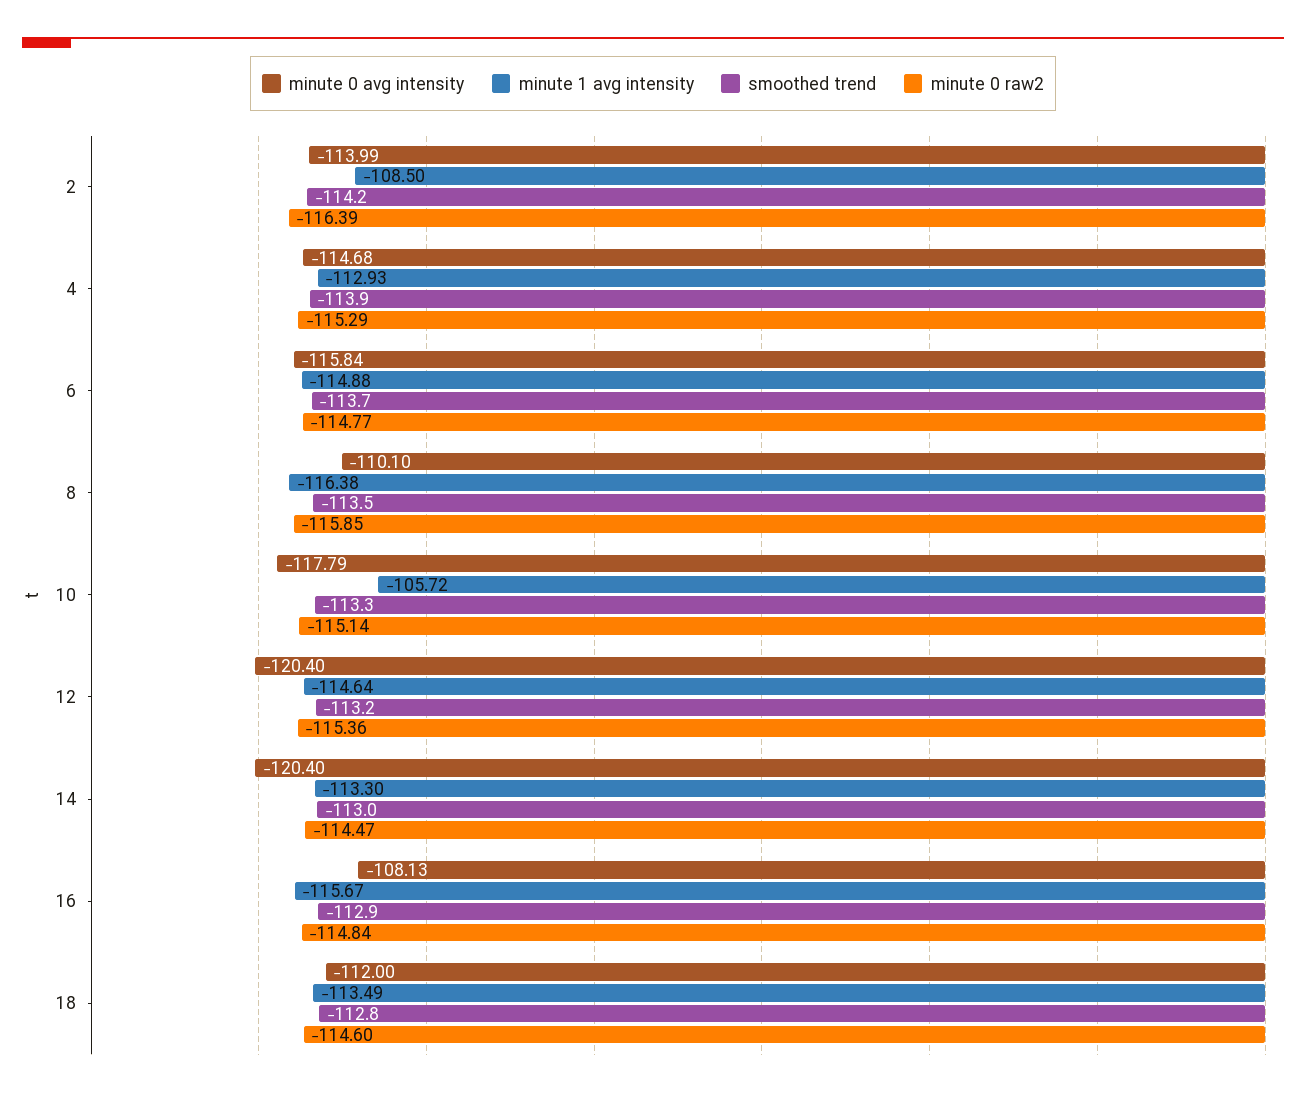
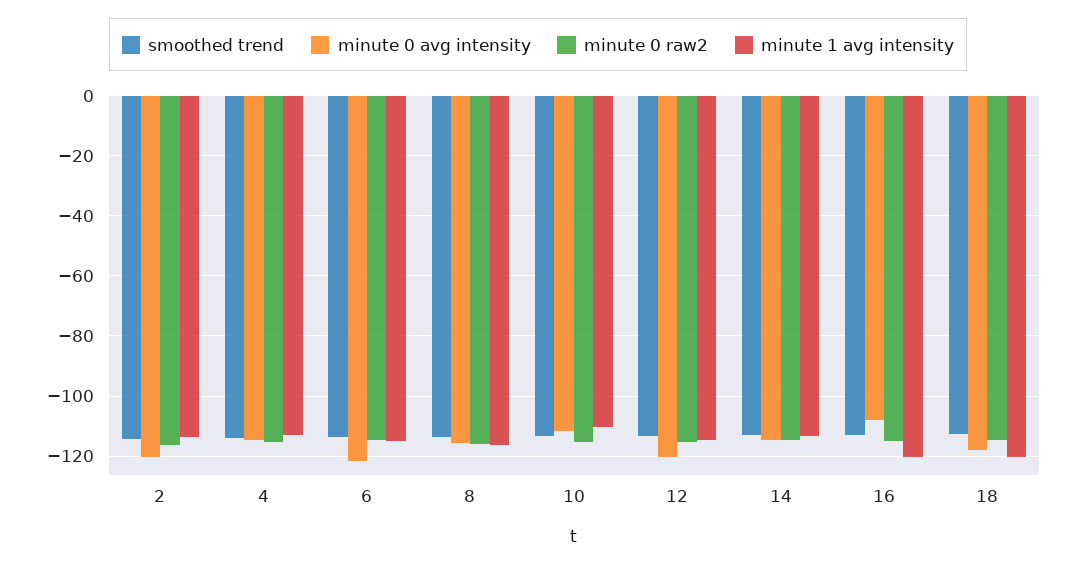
  {
    "minute 0 avg intensity": {
-     "2": -113.99,
+     "2": -120,
      "4": -114.68,
-     "6": -115.84,
+     "6": -122,
-     "8": -110.1,
+     "8": -116,
-     "10": -117.79,
+     "10": -112,
      "12": -120.4,
-     "14": -120.4,
+     "14": -114,
      "16": -108.13,
-     "18": -112
+     "18": -118
    },
    "minute 1 avg intensity": {
-     "2": -108.5,
+     "2": -114,
      "4": -112.93,
      "6": -114.88,
      "8": -116.38,
-     "10": -105.72,
+     "10": -110,
      "12": -114.64,
      "14": -113.3,
-     "16": -115.67,
+     "16": -120,
-     "18": -113.49
+     "18": -120
    },
    "smoothed trend": {
      "2": -114.2,
      "4": -113.9,
      "6": -113.7,
      "8": -113.5,
      "10": -113.3,
      "12": -113.2,
      "14": -113,
      "16": -112.9,
      "18": -112.8
    },
    "minute 0 raw2": {
      "2": -116.39,
      "4": -115.29,
      "6": -114.77,
      "8": -115.85,
      "10": -115.14,
      "12": -115.36,
      "14": -114.47,
      "16": -114.84,
      "18": -114.6
    }
  }

